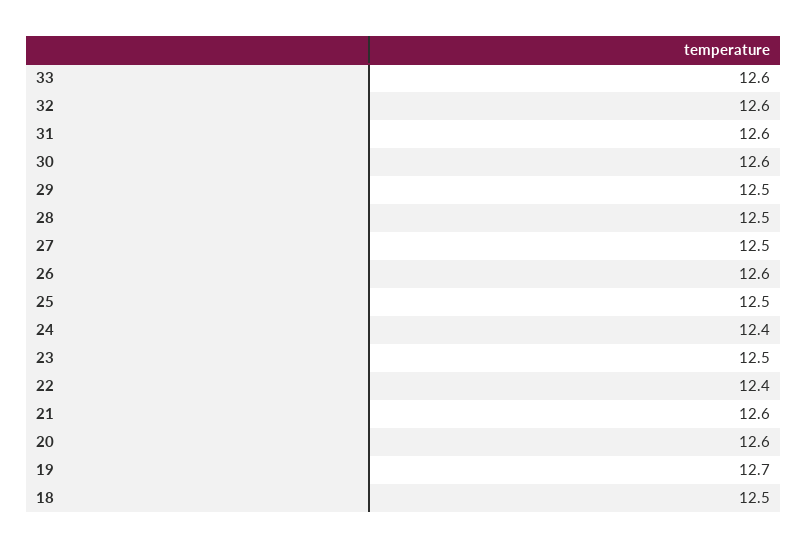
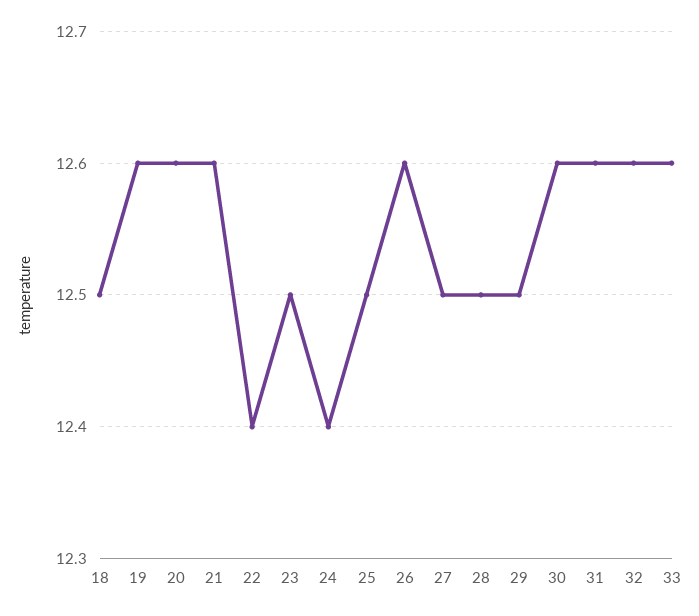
  {
    "33": 12.6,
    "32": 12.6,
    "31": 12.6,
    "30": 12.6,
    "29": 12.5,
    "28": 12.5,
    "27": 12.5,
    "26": 12.6,
    "25": 12.5,
    "24": 12.4,
    "23": 12.5,
    "22": 12.4,
    "21": 12.6,
    "20": 12.6,
-   "19": 12.7,
+   "19": 12.6,
    "18": 12.5
  }

